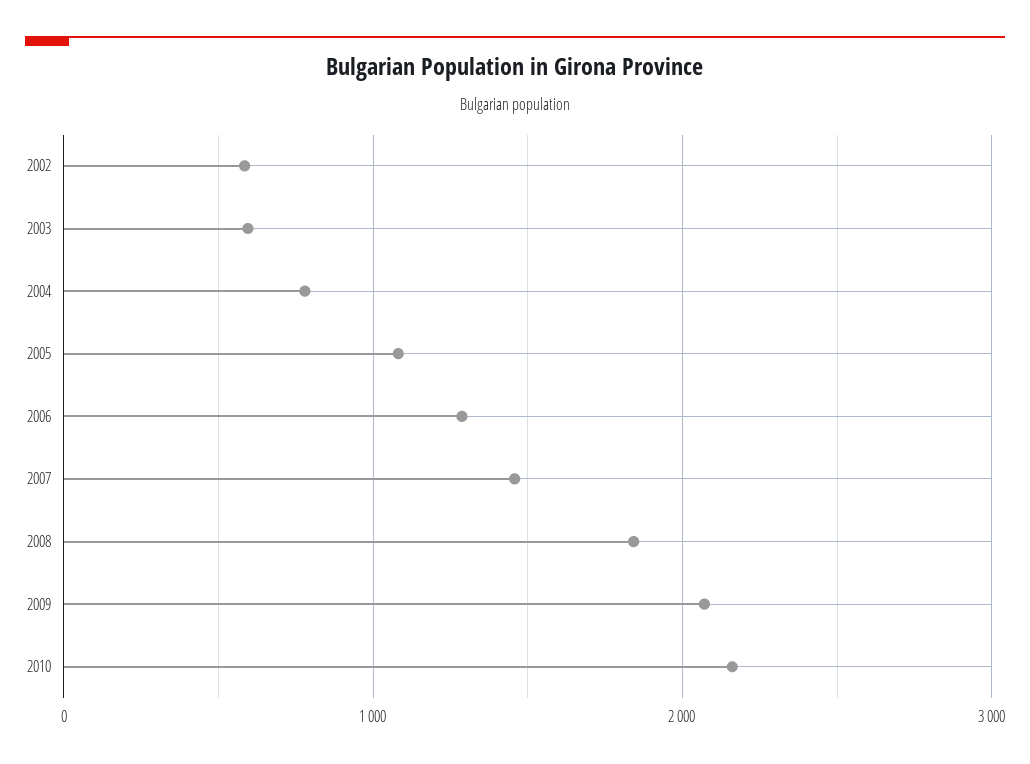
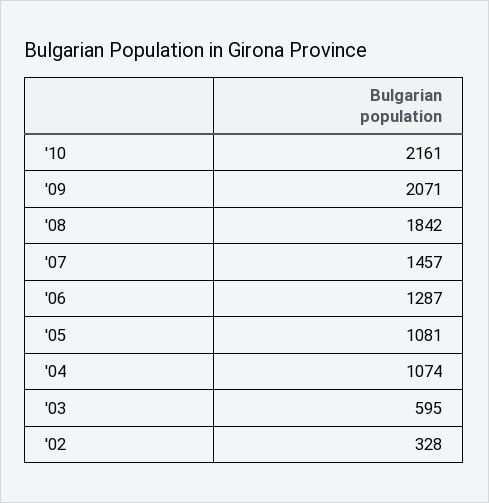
  {
-   "2002": 600,
+   "2002": 328,
    "2003": 595,
-   "2004": 800,
+   "2004": 1074,
    "2005": 1081,
    "2006": 1287,
    "2007": 1457,
    "2008": 1842,
    "2009": 2071,
    "2010": 2161
  }

